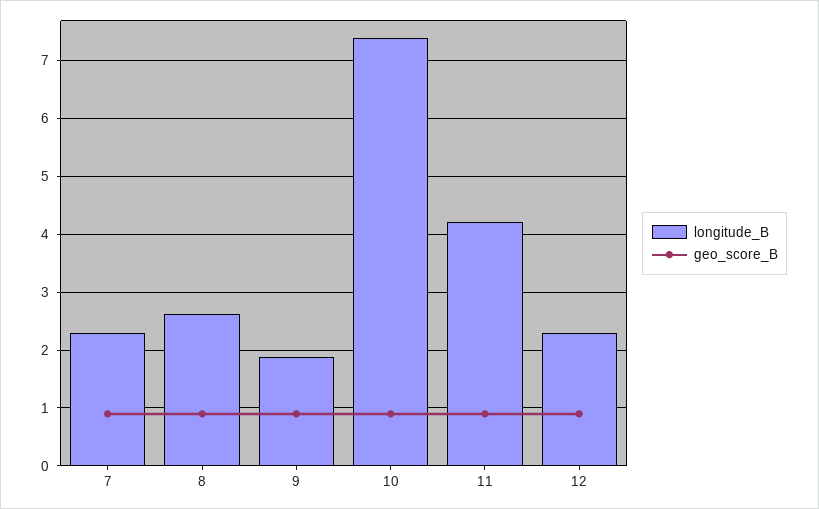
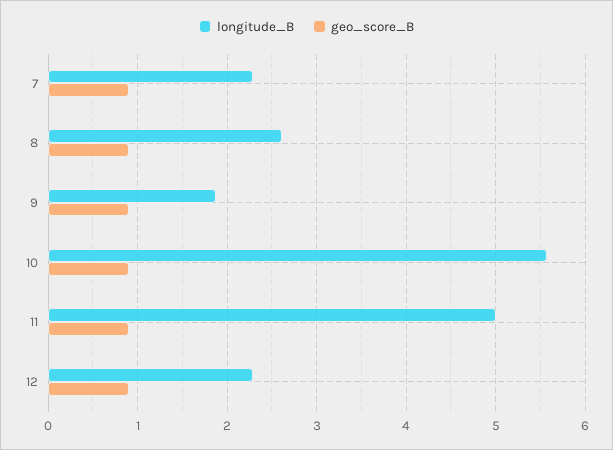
  {
    "longitude_B": {
      "7": 2.3,
      "8": 2.6,
      "9": 1.9,
-     "10": 7.4,
+     "10": 5.6,
-     "11": 4.2,
+     "11": 5,
      "12": 2.3
    },
    "geo_score_B": {
      "7": 0.9,
      "8": 0.9,
      "9": 0.9,
      "10": 0.9,
      "11": 0.9,
      "12": 0.9
    }
  }

